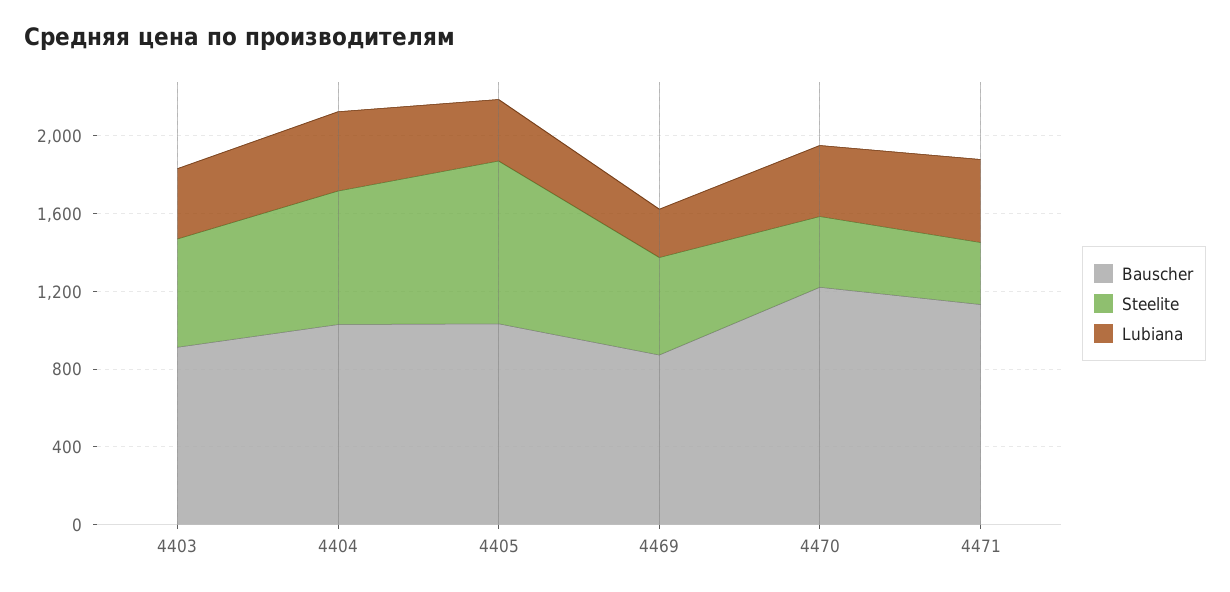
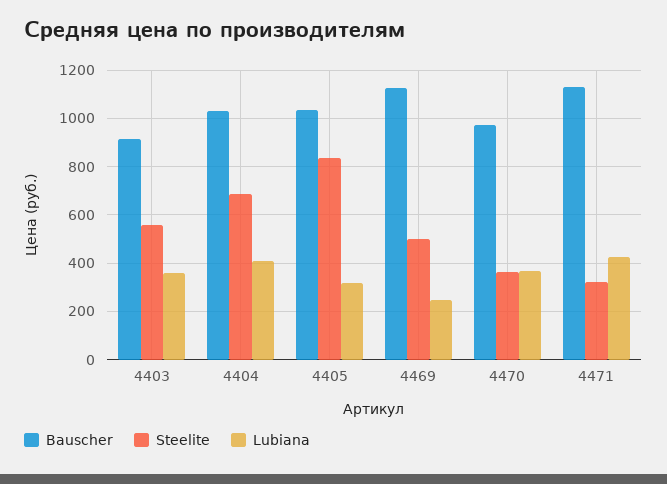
  {
    "Bauscher": {
      "4403": 925,
      "4404": 1025,
      "4405": 1025,
-     "4469": 900,
+     "4469": 1125,
-     "4470": 1200,
+     "4470": 975,
      "4471": 1125
    },
    "Steelite": {
      "4403": 550,
      "4404": 675,
      "4405": 825,
      "4469": 500,
      "4470": 375,
      "4471": 325
    },
    "Lubiana": {
      "4403": 350,
      "4404": 400,
      "4405": 325,
      "4469": 250,
      "4470": 375,
      "4471": 425
    }
  }

